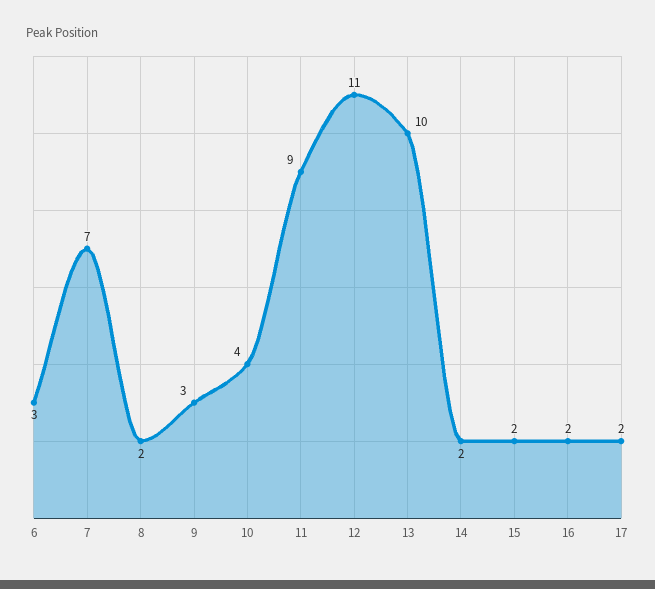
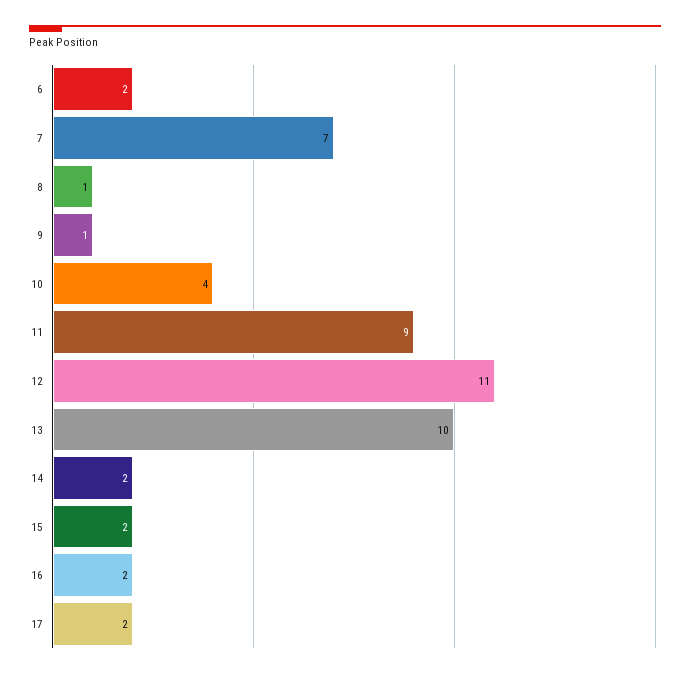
  {
-   "6": 3,
+   "6": 2,
    "7": 7,
-   "8": 2,
+   "8": 1,
-   "9": 3,
+   "9": 1,
    "10": 4,
    "11": 9,
    "12": 11,
    "13": 10,
    "14": 2,
    "15": 2,
    "16": 2,
    "17": 2
  }

